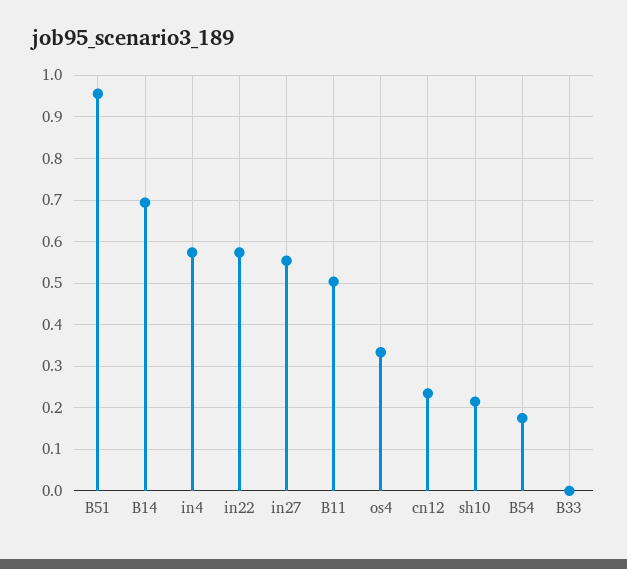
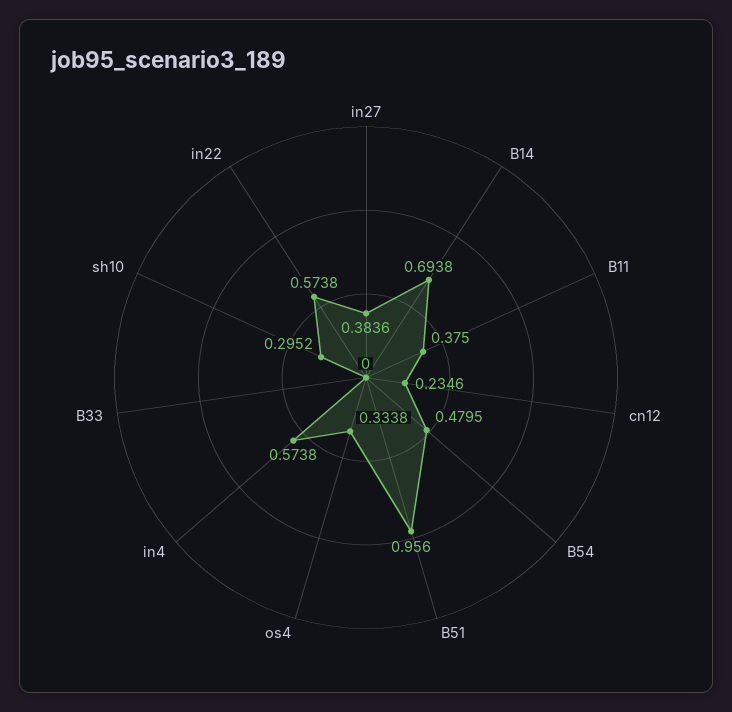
  {
    "B51": 0.956,
    "B14": 0.6938,
    "in4": 0.5738,
    "in22": 0.5738,
-   "in27": 0.56,
+   "in27": 0.3836,
-   "B11": 0.5,
+   "B11": 0.375,
    "os4": 0.3338,
    "cn12": 0.2346,
-   "sh10": 0.22,
+   "sh10": 0.2952,
-   "B54": 0.18,
+   "B54": 0.4795,
    "B33": 0
  }

